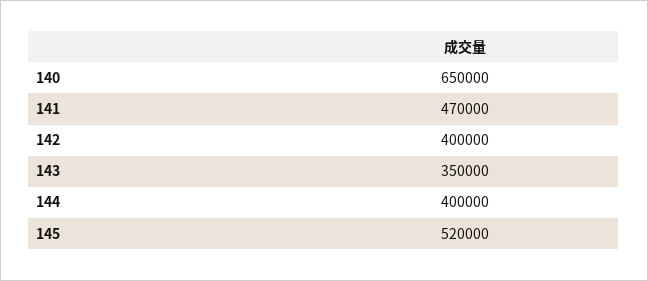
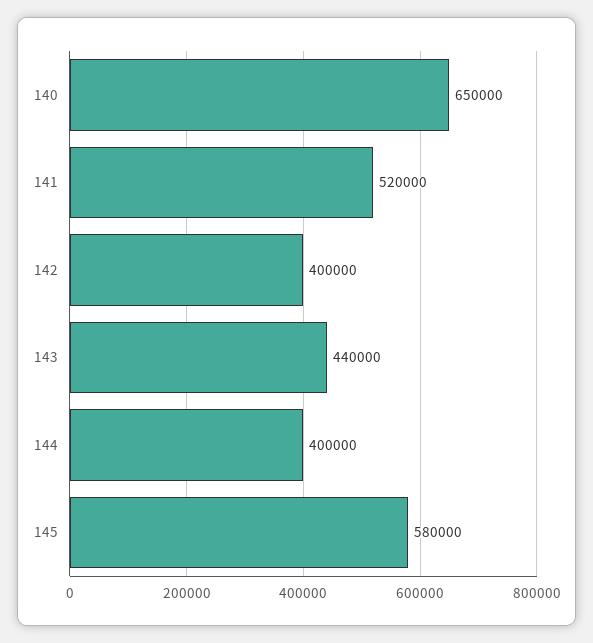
  {
    "140": 650000,
-   "141": 470000,
+   "141": 520000,
    "142": 400000,
-   "143": 350000,
+   "143": 440000,
    "144": 400000,
-   "145": 520000
+   "145": 580000
  }

